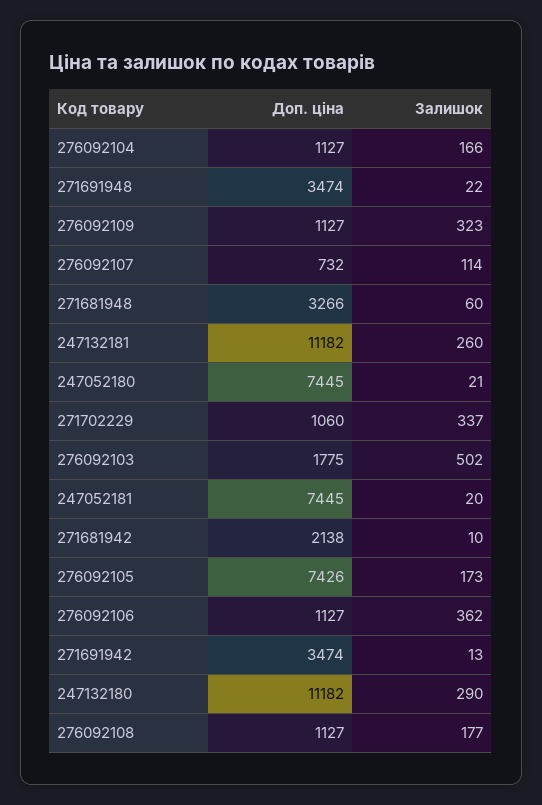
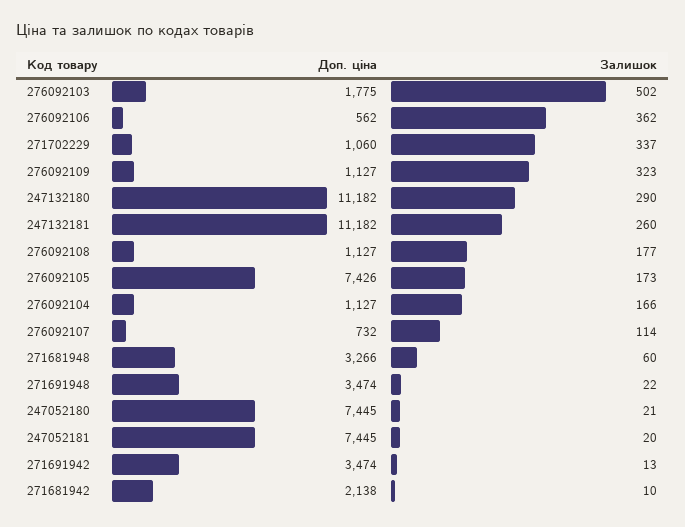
  {
    "Доп. ціна": {
      "276092104": 1127,
      "271691948": 3474,
      "276092109": 1127,
      "276092107": 732,
      "271681948": 3266,
      "247132181": 11182,
      "247052180": 7445,
      "271702229": 1060,
      "276092103": 1775,
      "247052181": 7445,
      "271681942": 2138,
      "276092105": 7426,
-     "276092106": 1127,
+     "276092106": 562,
      "271691942": 3474,
      "247132180": 11182,
      "276092108": 1127
    },
    "Залишок": {
      "276092104": 166,
      "271691948": 22,
      "276092109": 323,
      "276092107": 114,
      "271681948": 60,
      "247132181": 260,
      "247052180": 21,
      "271702229": 337,
      "276092103": 502,
      "247052181": 20,
      "271681942": 10,
      "276092105": 173,
      "276092106": 362,
      "271691942": 13,
      "247132180": 290,
      "276092108": 177
    }
  }

